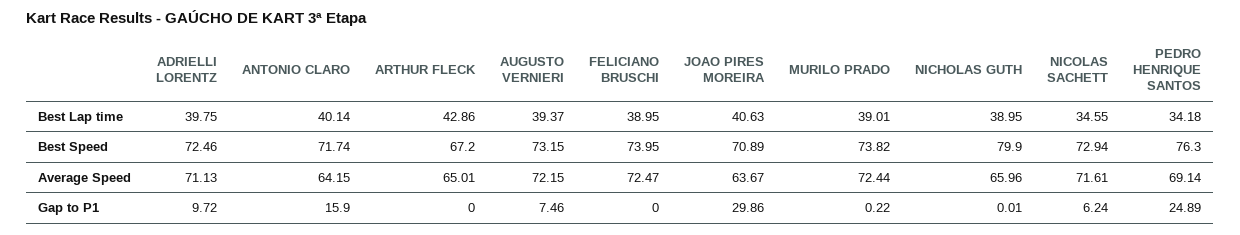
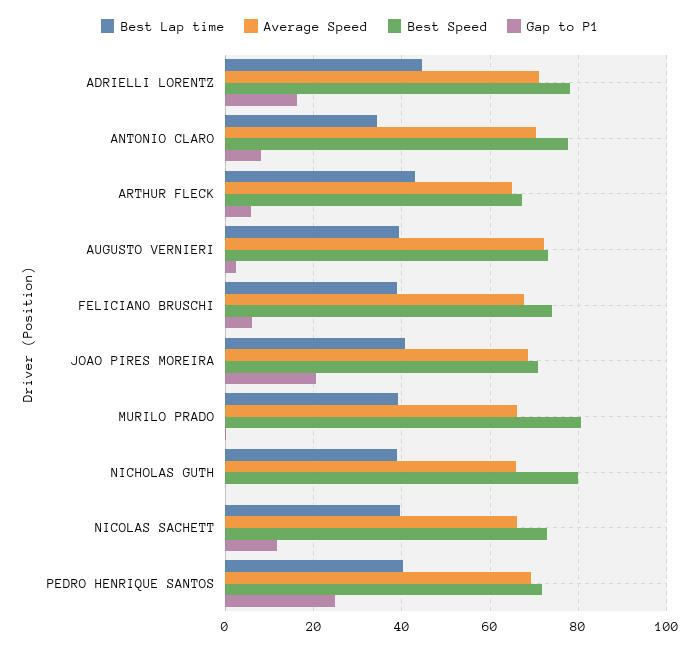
  {
    "Best Lap time": {
-     "ADRIELLI LORENTZ": 39.75,
+     "ADRIELLI LORENTZ": 44,
-     "ANTONIO CLARO": 40.14,
+     "ANTONIO CLARO": 34,
      "ARTHUR FLECK": 42.86,
      "AUGUSTO VERNIERI": 39.37,
      "FELICIANO BRUSCHI": 38.95,
      "JOAO PIRES MOREIRA": 40.63,
      "MURILO PRADO": 39.01,
      "NICHOLAS GUTH": 38.95,
-     "NICOLAS SACHETT": 34.55,
+     "NICOLAS SACHETT": 40,
-     "PEDRO HENRIQUE SANTOS": 34.18
+     "PEDRO HENRIQUE SANTOS": 40
    },
    "Best Speed": {
-     "ADRIELLI LORENTZ": 72.46,
+     "ADRIELLI LORENTZ": 78,
-     "ANTONIO CLARO": 71.74,
+     "ANTONIO CLARO": 78,
      "ARTHUR FLECK": 67.2,
      "AUGUSTO VERNIERI": 73.15,
      "FELICIANO BRUSCHI": 73.95,
      "JOAO PIRES MOREIRA": 70.89,
-     "MURILO PRADO": 73.82,
+     "MURILO PRADO": 80,
      "NICHOLAS GUTH": 79.9,
      "NICOLAS SACHETT": 72.94,
-     "PEDRO HENRIQUE SANTOS": 76.3
+     "PEDRO HENRIQUE SANTOS": 72
    },
    "Average Speed": {
      "ADRIELLI LORENTZ": 71.13,
-     "ANTONIO CLARO": 64.15,
+     "ANTONIO CLARO": 70,
      "ARTHUR FLECK": 65.01,
      "AUGUSTO VERNIERI": 72.15,
-     "FELICIANO BRUSCHI": 72.47,
+     "FELICIANO BRUSCHI": 68,
-     "JOAO PIRES MOREIRA": 63.67,
+     "JOAO PIRES MOREIRA": 68,
-     "MURILO PRADO": 72.44,
+     "MURILO PRADO": 66,
      "NICHOLAS GUTH": 65.96,
-     "NICOLAS SACHETT": 71.61,
+     "NICOLAS SACHETT": 66,
      "PEDRO HENRIQUE SANTOS": 69.14
    },
    "Gap to P1": {
-     "ADRIELLI LORENTZ": 9.72,
+     "ADRIELLI LORENTZ": 16,
-     "ANTONIO CLARO": 15.9,
+     "ANTONIO CLARO": 8,
-     "ARTHUR FLECK": 0,
+     "ARTHUR FLECK": 6,
-     "AUGUSTO VERNIERI": 7.46,
+     "AUGUSTO VERNIERI": 2,
-     "FELICIANO BRUSCHI": 0,
+     "FELICIANO BRUSCHI": 6,
-     "JOAO PIRES MOREIRA": 29.86,
+     "JOAO PIRES MOREIRA": 20,
      "MURILO PRADO": 0.22,
      "NICHOLAS GUTH": 0.01,
-     "NICOLAS SACHETT": 6.24,
+     "NICOLAS SACHETT": 12,
      "PEDRO HENRIQUE SANTOS": 24.89
    }
  }

